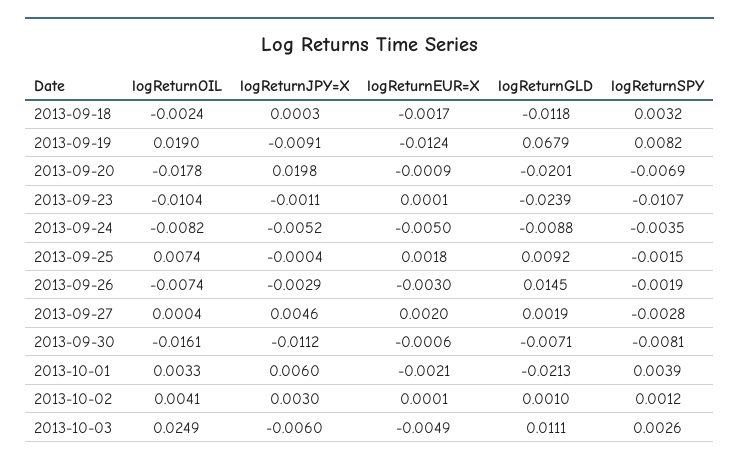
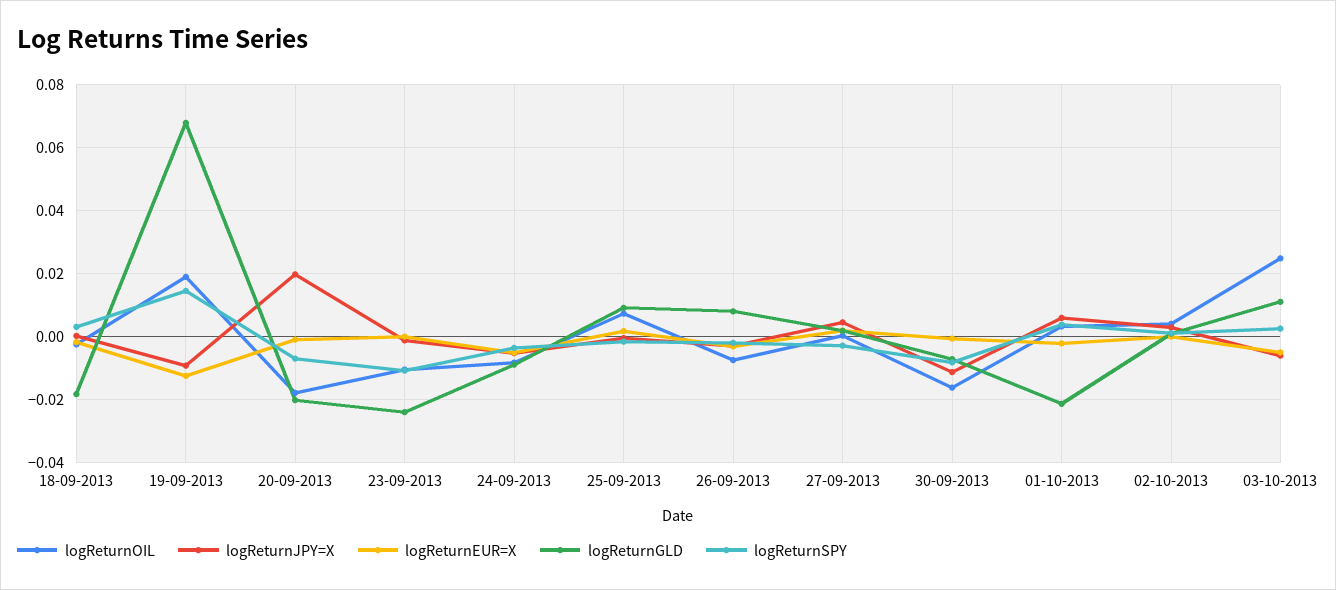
  {
    "logReturnOIL": {
      "2013-09-18": -0.0024,
      "2013-09-19": 0.019,
      "2013-09-20": -0.0178,
      "2013-09-23": -0.0104,
      "2013-09-24": -0.0082,
      "2013-09-25": 0.0074,
      "2013-09-26": -0.0074,
      "2013-09-27": 0.0004,
      "2013-09-30": -0.0161,
      "2013-10-01": 0.0033,
      "2013-10-02": 0.0041,
      "2013-10-03": 0.0249
    },
    "logReturnJPY=X": {
      "2013-09-18": 0.0003,
      "2013-09-19": -0.0091,
      "2013-09-20": 0.0198,
      "2013-09-23": -0.0011,
      "2013-09-24": -0.0052,
      "2013-09-25": -0.0004,
      "2013-09-26": -0.0029,
      "2013-09-27": 0.0046,
      "2013-09-30": -0.0112,
      "2013-10-01": 0.006,
      "2013-10-02": 0.003,
      "2013-10-03": -0.006
    },
    "logReturnEUR=X": {
      "2013-09-18": -0.0017,
      "2013-09-19": -0.0124,
      "2013-09-20": -0.0009,
      "2013-09-23": 0.0001,
      "2013-09-24": -0.005,
      "2013-09-25": 0.0018,
      "2013-09-26": -0.003,
      "2013-09-27": 0.002,
      "2013-09-30": -0.0006,
      "2013-10-01": -0.0021,
      "2013-10-02": 0.0001,
      "2013-10-03": -0.0049
    },
    "logReturnGLD": {
-     "2013-09-18": -0.0118,
+     "2013-09-18": -0.018,
      "2013-09-19": 0.0679,
      "2013-09-20": -0.0201,
      "2013-09-23": -0.0239,
      "2013-09-24": -0.0088,
      "2013-09-25": 0.0092,
-     "2013-09-26": 0.0145,
+     "2013-09-26": 0.008,
      "2013-09-27": 0.0019,
      "2013-09-30": -0.0071,
      "2013-10-01": -0.0213,
      "2013-10-02": 0.001,
      "2013-10-03": 0.0111
    },
    "logReturnSPY": {
      "2013-09-18": 0.0032,
-     "2013-09-19": 0.0082,
+     "2013-09-19": 0.014,
      "2013-09-20": -0.0069,
      "2013-09-23": -0.0107,
      "2013-09-24": -0.0035,
      "2013-09-25": -0.0015,
      "2013-09-26": -0.0019,
      "2013-09-27": -0.0028,
      "2013-09-30": -0.0081,
      "2013-10-01": 0.0039,
      "2013-10-02": 0.0012,
      "2013-10-03": 0.0026
    }
  }

